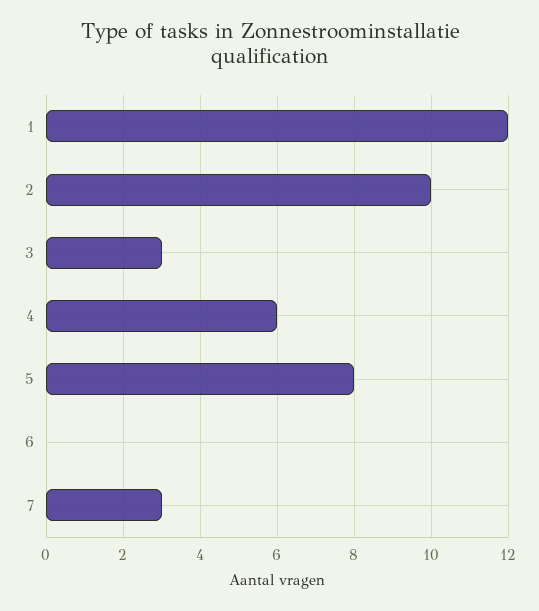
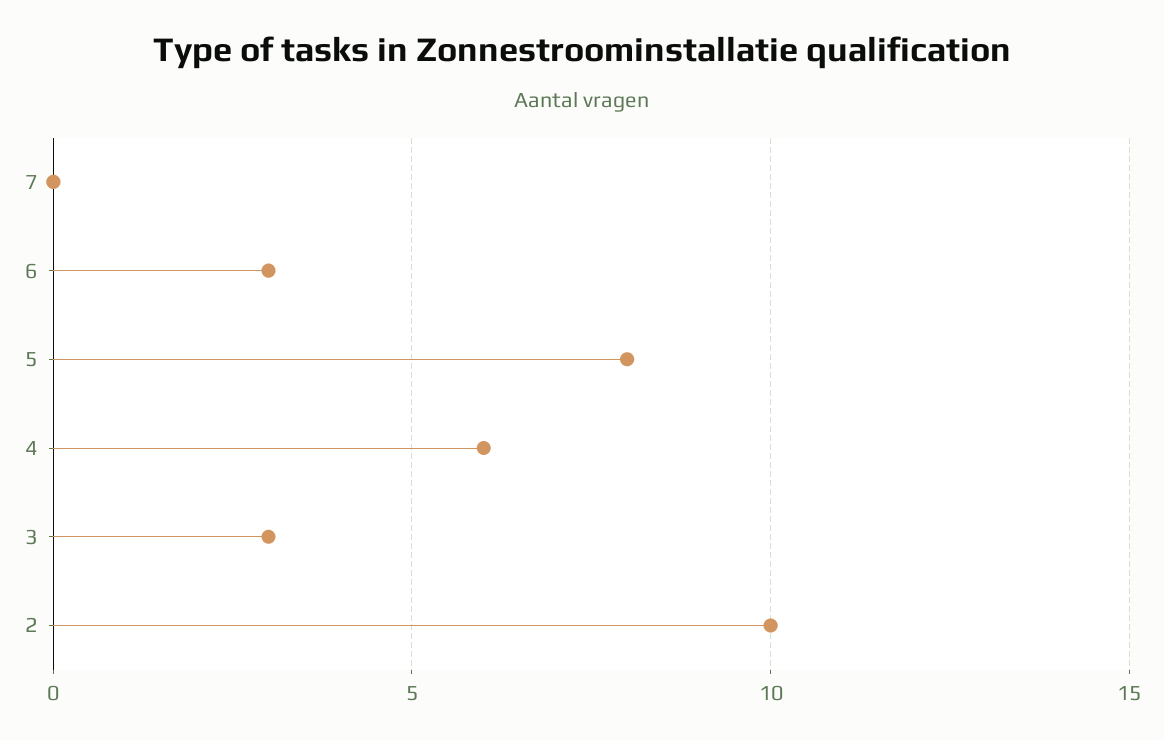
  {
-   "1": 12,
    "2": 10,
    "3": 3,
    "4": 6,
    "5": 8,
-   "6": 0,
+   "6": 3,
-   "7": 3
+   "7": 0
  }

